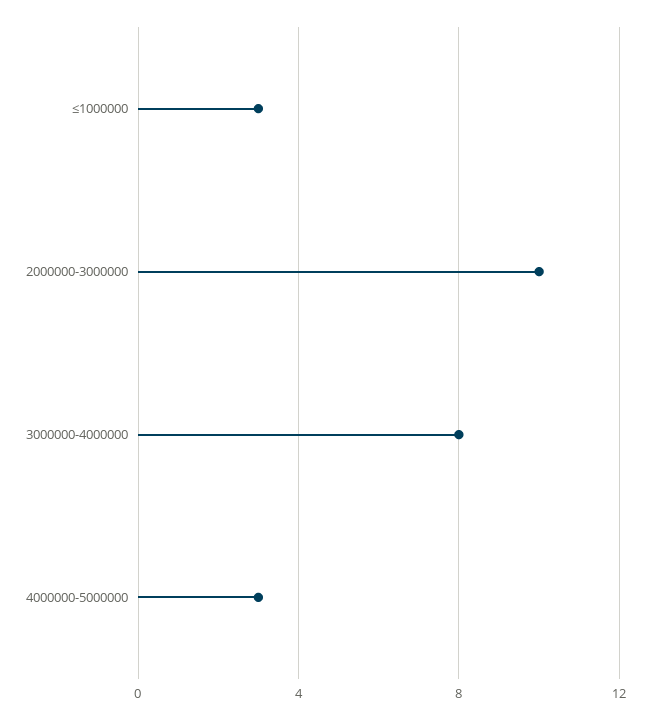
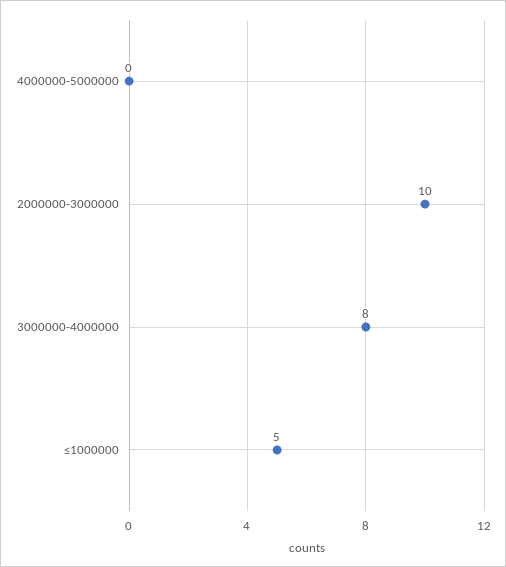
  {
-   "≤1000000": 3,
+   "≤1000000": 5,
    "2000000-3000000": 10,
    "3000000-4000000": 8,
-   "4000000-5000000": 3
+   "4000000-5000000": 0
  }

